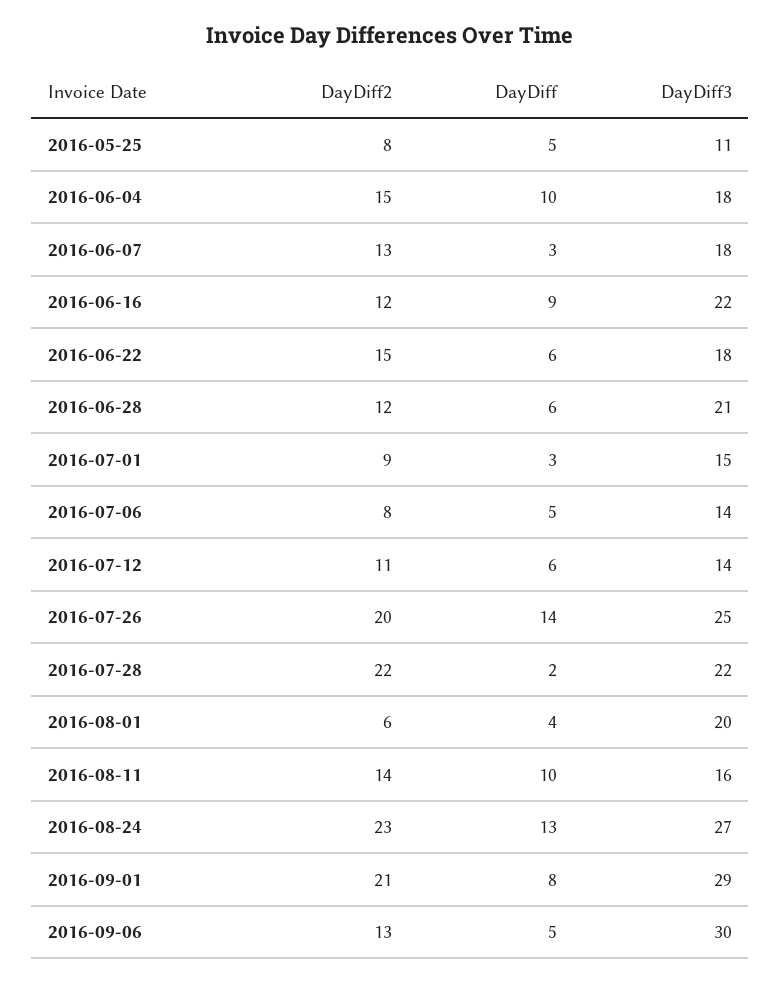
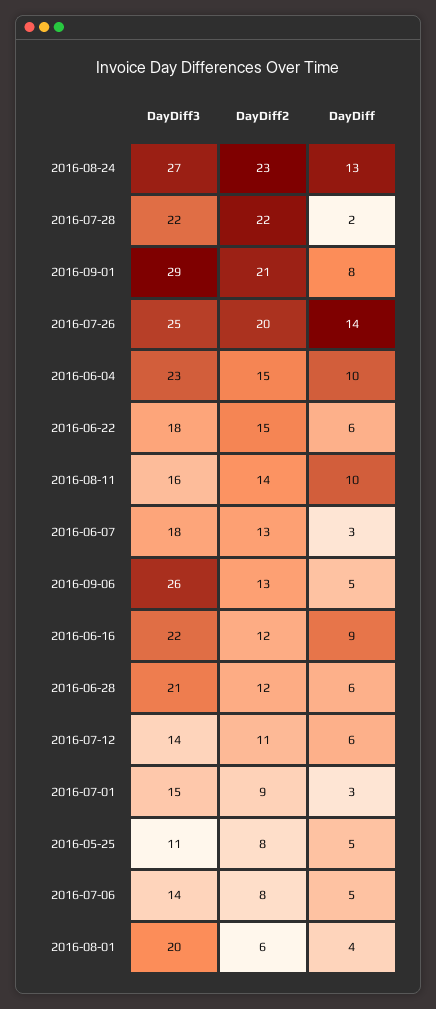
  {
    "DayDiff2": {
      "2016-05-25": 8,
      "2016-06-04": 15,
      "2016-06-07": 13,
      "2016-06-16": 12,
      "2016-06-22": 15,
      "2016-06-28": 12,
      "2016-07-01": 9,
      "2016-07-06": 8,
      "2016-07-12": 11,
      "2016-07-26": 20,
      "2016-07-28": 22,
      "2016-08-01": 6,
      "2016-08-11": 14,
      "2016-08-24": 23,
      "2016-09-01": 21,
      "2016-09-06": 13
    },
    "DayDiff": {
      "2016-05-25": 5,
      "2016-06-04": 10,
      "2016-06-07": 3,
      "2016-06-16": 9,
      "2016-06-22": 6,
      "2016-06-28": 6,
      "2016-07-01": 3,
      "2016-07-06": 5,
      "2016-07-12": 6,
      "2016-07-26": 14,
      "2016-07-28": 2,
      "2016-08-01": 4,
      "2016-08-11": 10,
      "2016-08-24": 13,
      "2016-09-01": 8,
      "2016-09-06": 5
    },
    "DayDiff3": {
      "2016-05-25": 11,
-     "2016-06-04": 18,
+     "2016-06-04": 23,
      "2016-06-07": 18,
      "2016-06-16": 22,
      "2016-06-22": 18,
      "2016-06-28": 21,
      "2016-07-01": 15,
      "2016-07-06": 14,
      "2016-07-12": 14,
      "2016-07-26": 25,
      "2016-07-28": 22,
      "2016-08-01": 20,
      "2016-08-11": 16,
      "2016-08-24": 27,
      "2016-09-01": 29,
-     "2016-09-06": 30
+     "2016-09-06": 26
    }
  }

